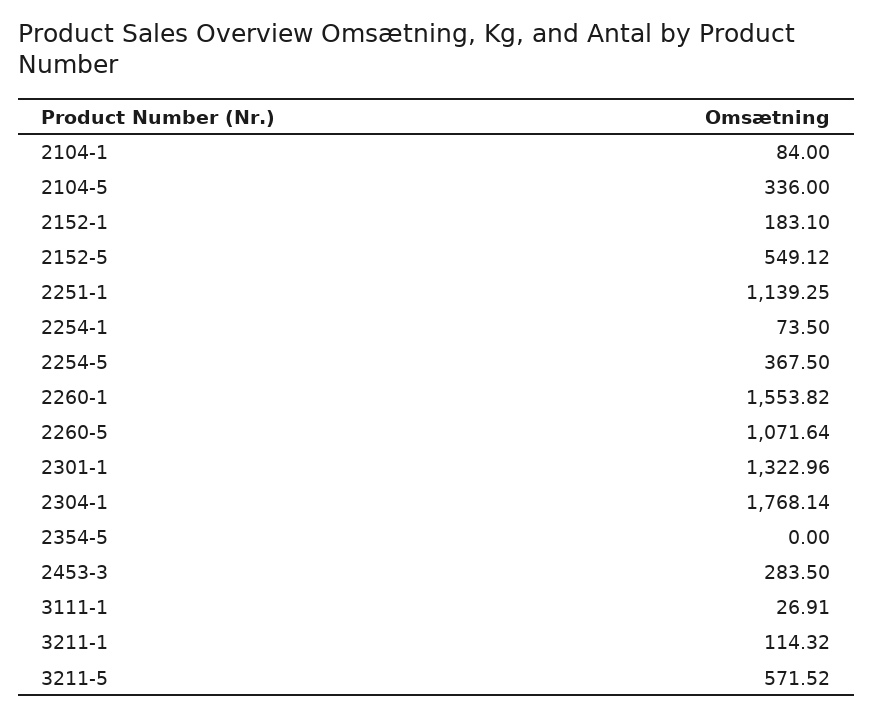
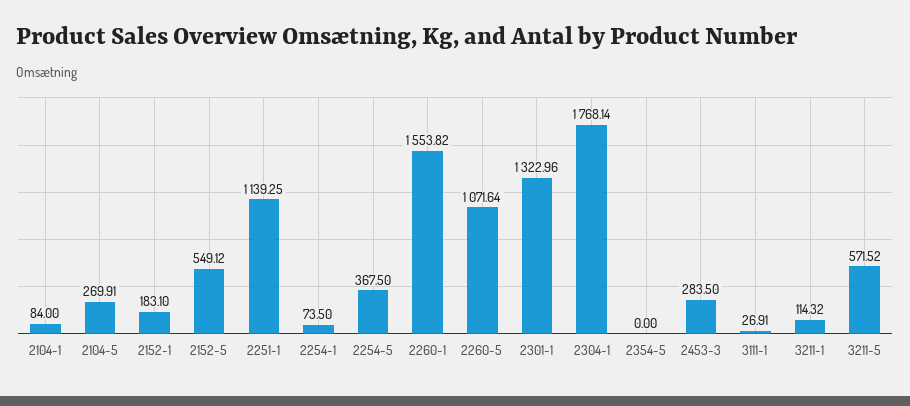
  {
    "2104-1": 84,
-   "2104-5": 336,
+   "2104-5": 269.91,
    "2152-1": 183.1,
    "2152-5": 549.12,
    "2251-1": 1139.25,
    "2254-1": 73.5,
    "2254-5": 367.5,
    "2260-1": 1553.82,
    "2260-5": 1071.64,
    "2301-1": 1322.96,
    "2304-1": 1768.14,
    "2354-5": 0,
    "2453-3": 283.5,
    "3111-1": 26.91,
    "3211-1": 114.32,
    "3211-5": 571.52
  }

